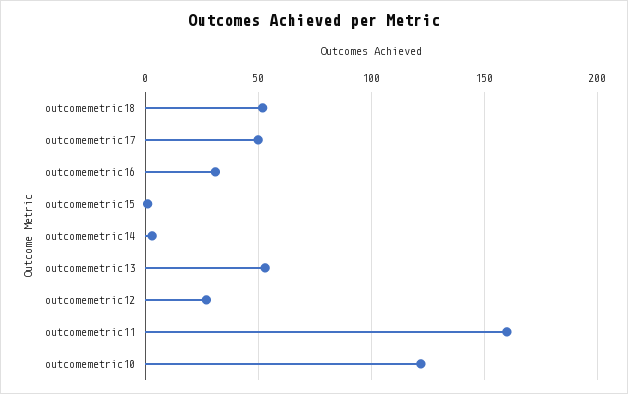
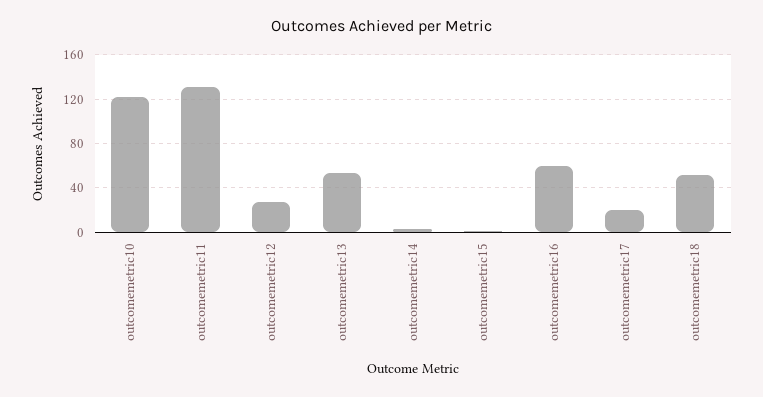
  {
    "outcomemetric18": 50,
-   "outcomemetric17": 50,
+   "outcomemetric17": 20,
-   "outcomemetric16": 30,
+   "outcomemetric16": 60,
    "outcomemetric15": 0,
    "outcomemetric14": 5,
    "outcomemetric13": 55,
    "outcomemetric12": 25,
-   "outcomemetric11": 160,
+   "outcomemetric11": 130,
    "outcomemetric10": 120
  }

